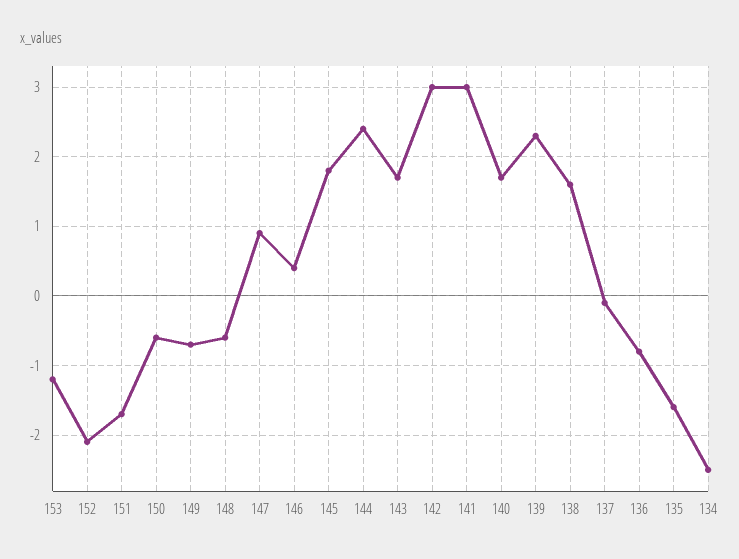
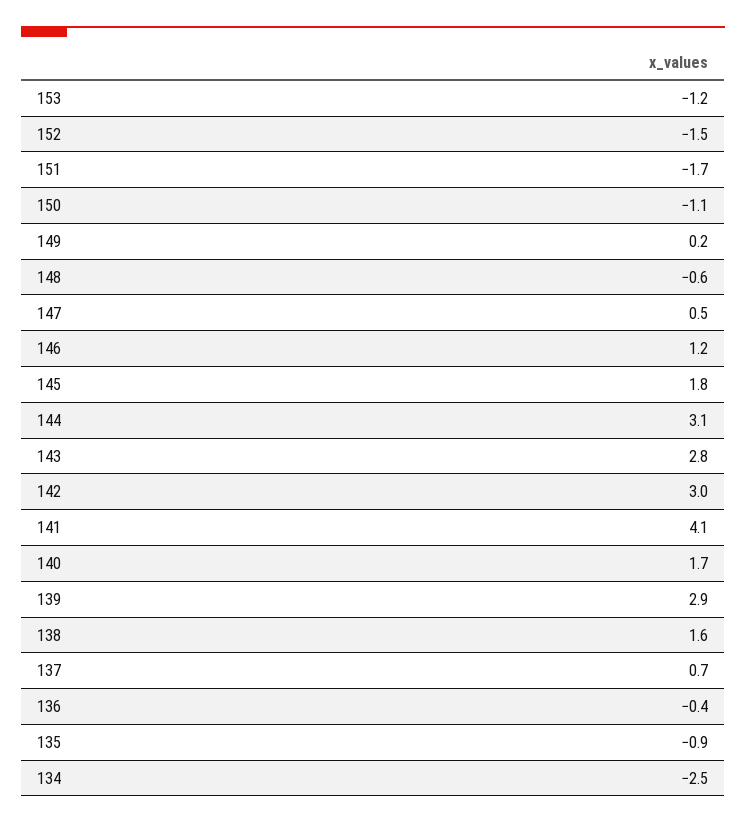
  {
    "153": -1.2,
-   "152": -2.1,
+   "152": -1.5,
    "151": -1.7,
-   "150": -0.6,
+   "150": -1.1,
-   "149": -0.7,
+   "149": 0.2,
    "148": -0.6,
-   "147": 0.9,
+   "147": 0.5,
-   "146": 0.4,
+   "146": 1.2,
    "145": 1.8,
-   "144": 2.4,
+   "144": 3.1,
-   "143": 1.7,
+   "143": 2.8,
    "142": 3,
-   "141": 3,
+   "141": 4.1,
    "140": 1.7,
-   "139": 2.3,
+   "139": 2.9,
    "138": 1.6,
-   "137": -0.1,
+   "137": 0.7,
-   "136": -0.8,
+   "136": -0.4,
-   "135": -1.6,
+   "135": -0.9,
    "134": -2.5
  }

